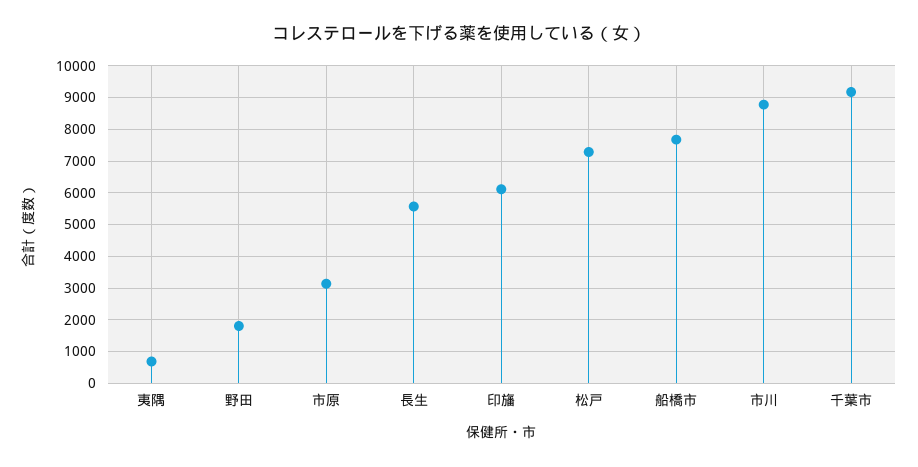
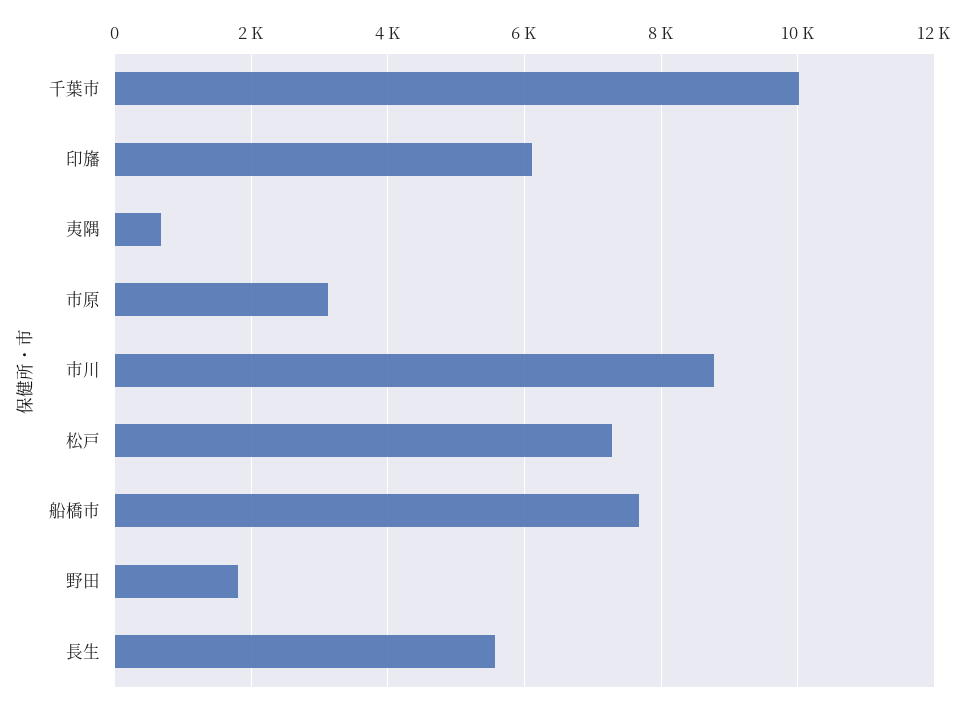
  {
    "夷隅": 600,
    "野田": 1800,
    "市原": 3200,
    "長生": 5600,
    "印旛": 6200,
    "松戸": 7200,
    "船橋市": 7600,
    "市川": 8800,
-   "千葉市": 9200
+   "千葉市": 10000
  }

